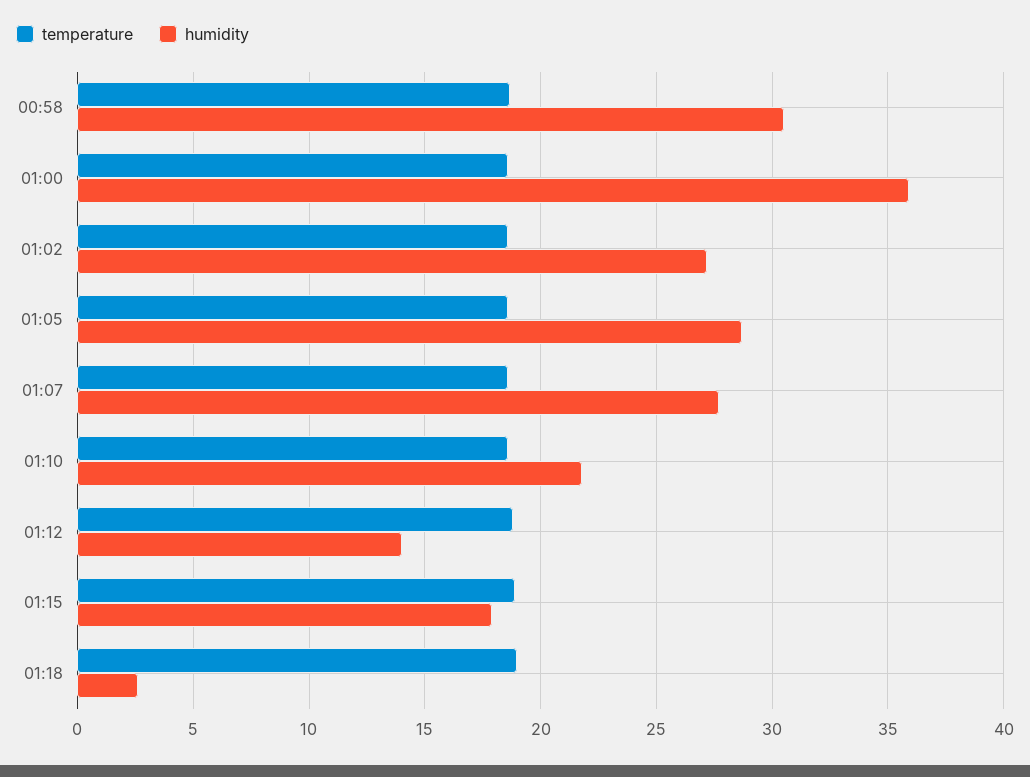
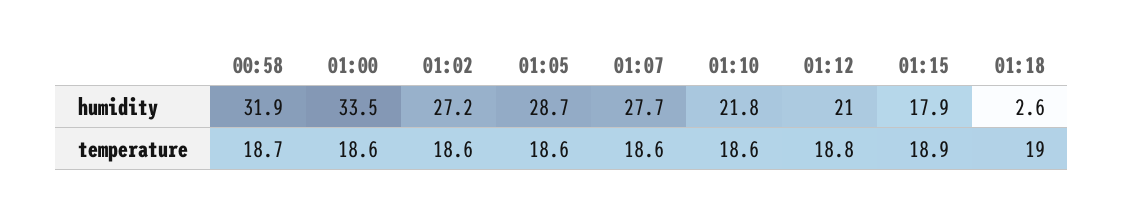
  {
    "temperature": {
      "00:58": 18.7,
      "01:00": 18.6,
      "01:02": 18.6,
      "01:05": 18.6,
      "01:07": 18.6,
      "01:10": 18.6,
      "01:12": 18.8,
      "01:15": 18.9,
      "01:18": 19
    },
    "humidity": {
-     "00:58": 30.5,
+     "00:58": 31.9,
-     "01:00": 36,
+     "01:00": 33.5,
      "01:02": 27.2,
      "01:05": 28.7,
      "01:07": 27.7,
      "01:10": 21.8,
-     "01:12": 14,
+     "01:12": 21,
      "01:15": 17.9,
      "01:18": 2.6
    }
  }

